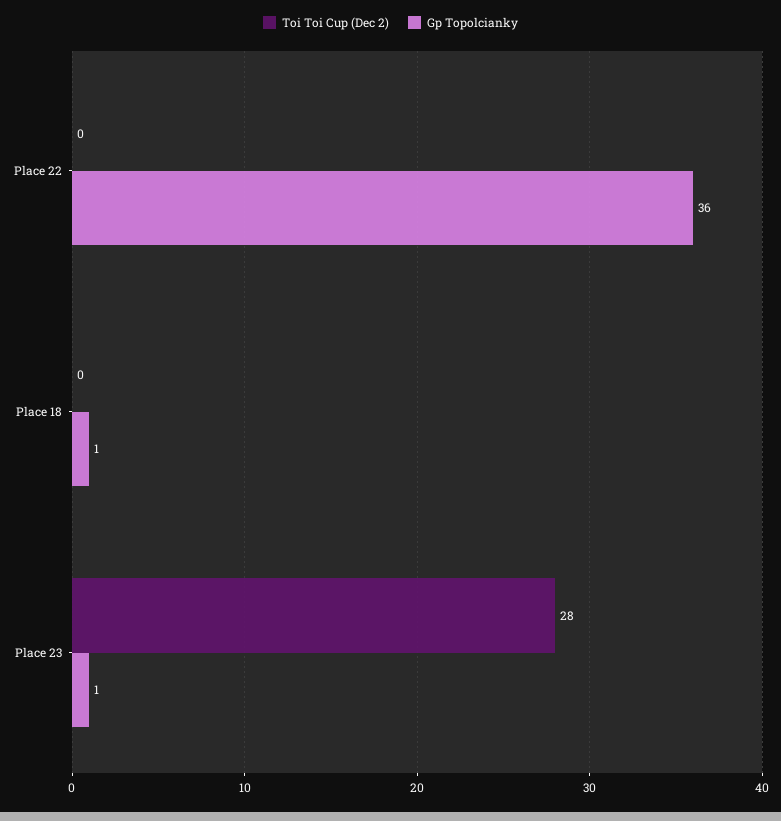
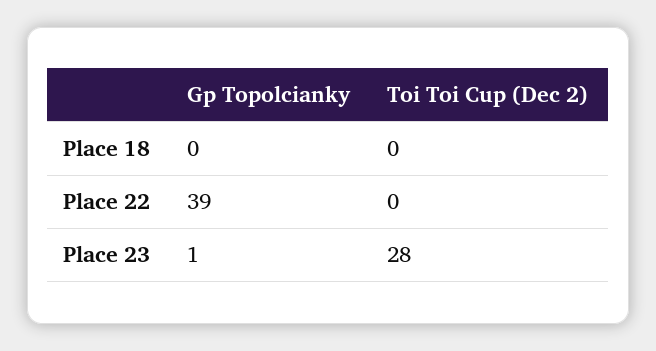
  {
    "Toi Toi Cup (Dec 2)": {
      "Place 22": 0,
      "Place 18": 0,
      "Place 23": 28
    },
    "Gp Topolcianky": {
-     "Place 22": 36,
+     "Place 22": 39,
-     "Place 18": 1,
+     "Place 18": 0,
      "Place 23": 1
    }
  }

